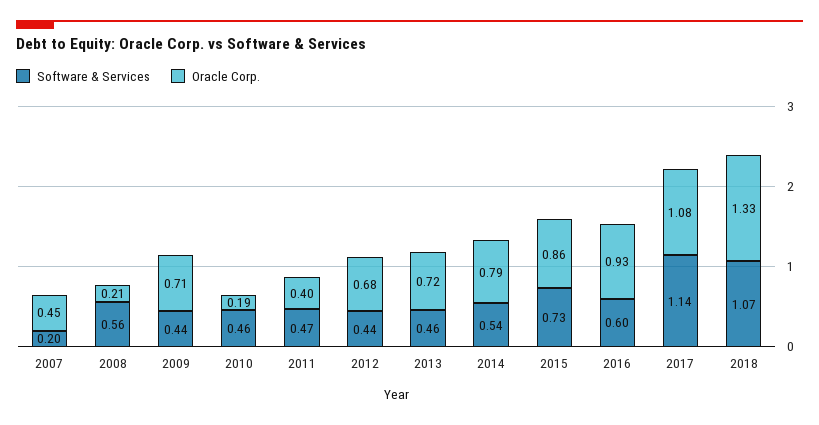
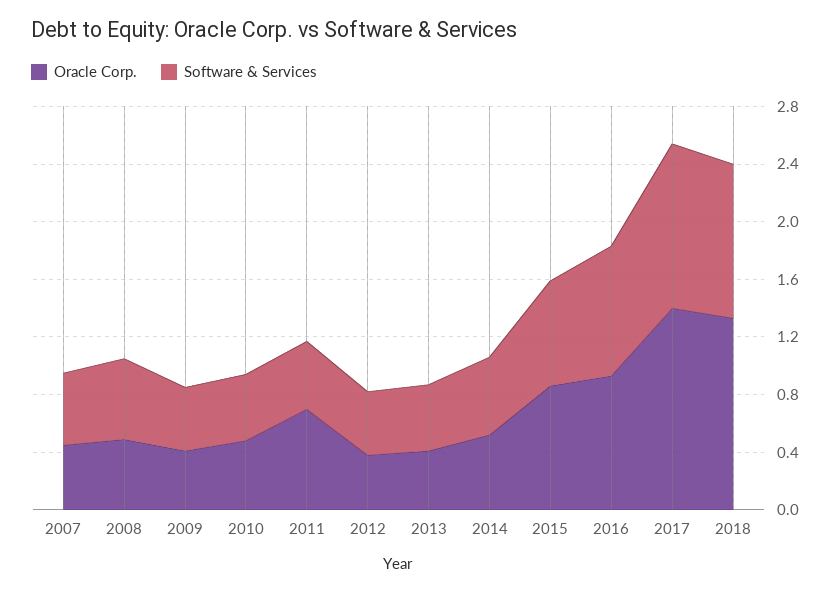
  {
    "Software & Services": {
-     "2007": 0.2,
+     "2007": 0.5,
      "2008": 0.56,
      "2009": 0.44,
      "2010": 0.46,
      "2011": 0.47,
      "2012": 0.44,
      "2013": 0.46,
      "2014": 0.54,
      "2015": 0.73,
-     "2016": 0.6,
+     "2016": 0.9,
      "2017": 1.14,
      "2018": 1.07
    },
    "Oracle Corp.": {
      "2007": 0.45,
-     "2008": 0.21,
+     "2008": 0.5,
-     "2009": 0.71,
+     "2009": 0.4,
-     "2010": 0.19,
+     "2010": 0.5,
-     "2011": 0.4,
+     "2011": 0.7,
-     "2012": 0.68,
+     "2012": 0.4,
-     "2013": 0.72,
+     "2013": 0.4,
-     "2014": 0.79,
+     "2014": 0.5,
      "2015": 0.86,
      "2016": 0.93,
-     "2017": 1.08,
+     "2017": 1.4,
      "2018": 1.33
    }
  }

